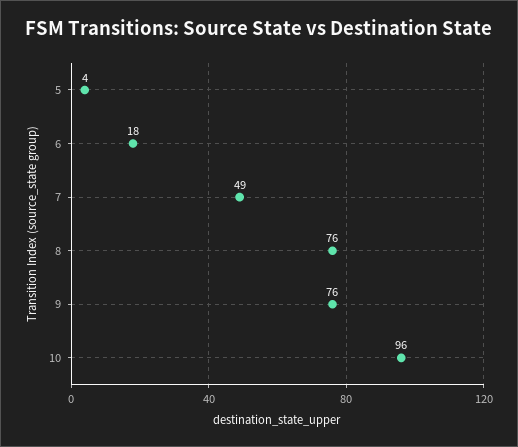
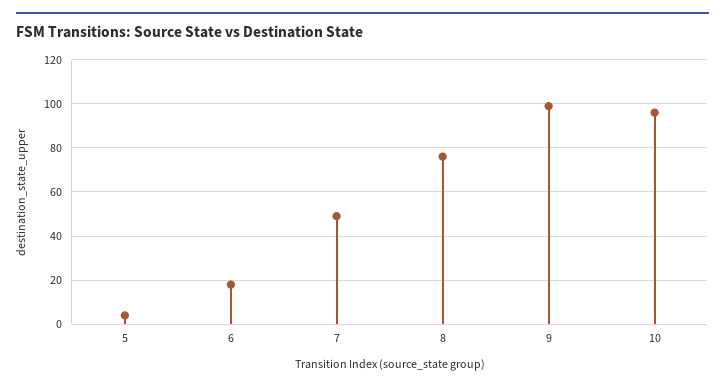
  {
    "5": 4,
    "6": 18,
    "7": 49,
    "8": 76,
-   "9": 76,
+   "9": 100,
    "10": 96
  }

